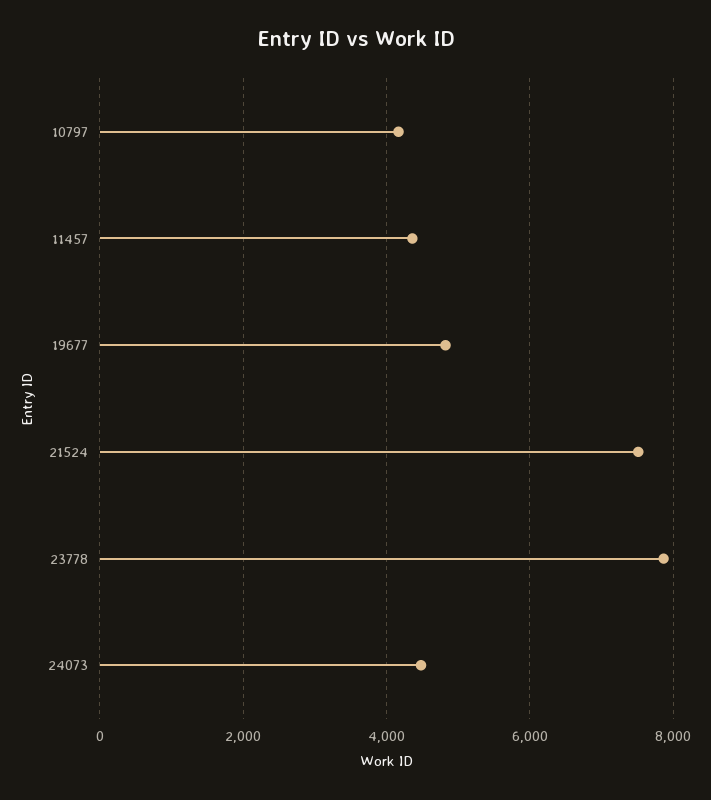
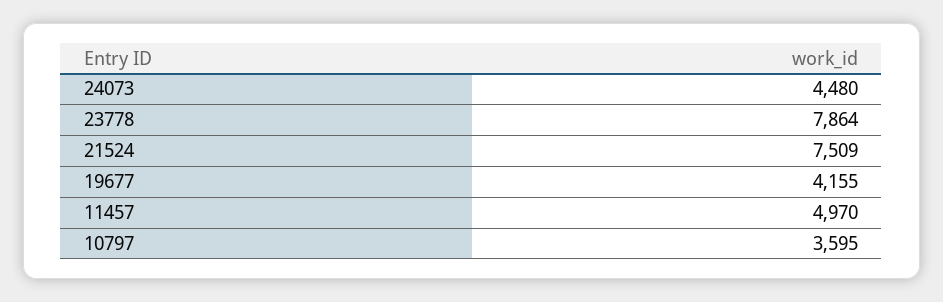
  {
-   "10797": 4200,
+   "10797": 3595,
-   "11457": 4400,
+   "11457": 4970,
-   "19677": 4800,
+   "19677": 4155,
    "21524": 7509,
    "23778": 7864,
    "24073": 4480
  }

